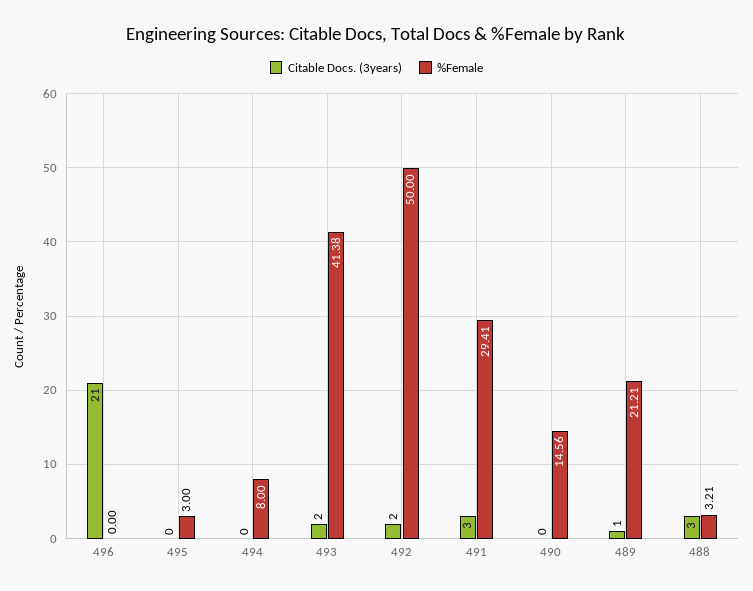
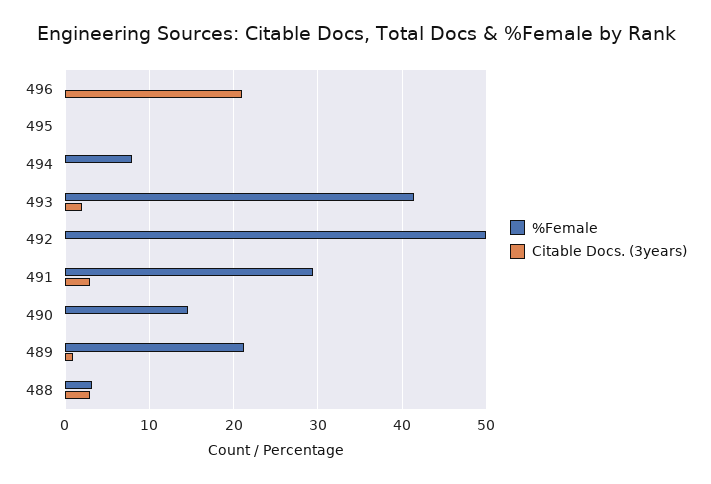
  {
    "Citable Docs. (3years)": {
      "496": 21,
      "495": 0,
      "494": 0,
      "493": 2,
-     "492": 2,
+     "492": 0,
      "491": 3,
      "490": 0,
      "489": 1,
      "488": 3
    },
    "%Female": {
      "496": 0,
-     "495": 3,
+     "495": 0,
      "494": 8,
      "493": 41.38,
      "492": 50,
      "491": 29.41,
      "490": 14.56,
      "489": 21.21,
      "488": 3.21
    }
  }

